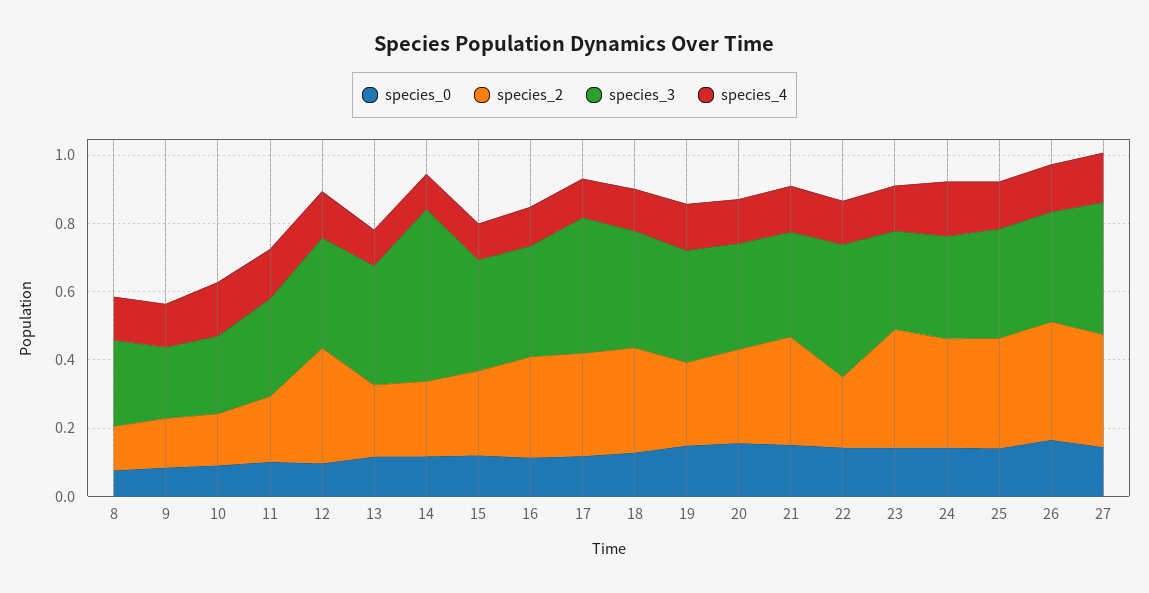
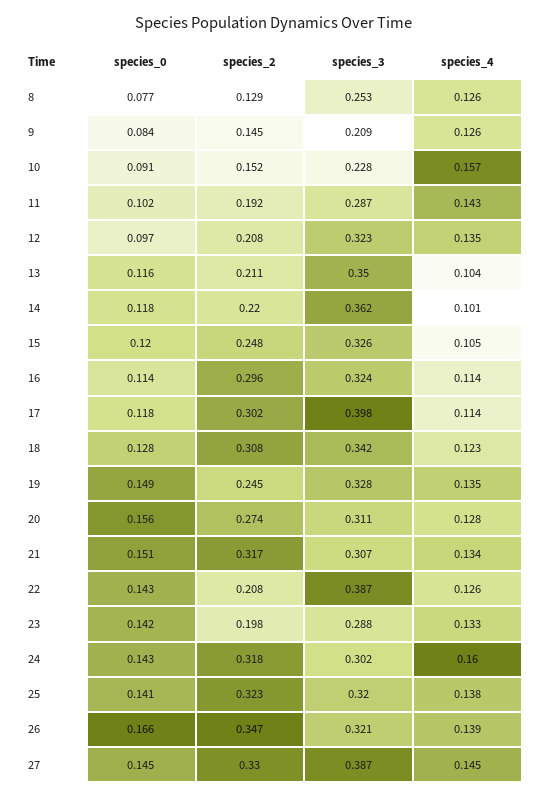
  {
    "species_0": {
      "8": 0.077,
      "9": 0.084,
      "10": 0.091,
      "11": 0.102,
      "12": 0.097,
      "13": 0.116,
      "14": 0.118,
      "15": 0.12,
      "16": 0.114,
      "17": 0.118,
      "18": 0.128,
      "19": 0.149,
      "20": 0.156,
      "21": 0.151,
      "22": 0.143,
      "23": 0.142,
      "24": 0.143,
      "25": 0.141,
      "26": 0.166,
      "27": 0.145
    },
    "species_2": {
      "8": 0.129,
      "9": 0.145,
      "10": 0.152,
      "11": 0.192,
-     "12": 0.35,
+     "12": 0.208,
      "13": 0.211,
      "14": 0.22,
      "15": 0.248,
      "16": 0.296,
      "17": 0.302,
      "18": 0.308,
      "19": 0.245,
      "20": 0.274,
      "21": 0.317,
      "22": 0.208,
-     "23": 0.35,
+     "23": 0.198,
      "24": 0.318,
      "25": 0.323,
      "26": 0.347,
      "27": 0.33
    },
    "species_3": {
      "8": 0.253,
      "9": 0.209,
      "10": 0.228,
      "11": 0.287,
      "12": 0.323,
      "13": 0.35,
-     "14": 0.5,
+     "14": 0.362,
      "15": 0.326,
      "16": 0.324,
      "17": 0.398,
      "18": 0.342,
      "19": 0.328,
      "20": 0.311,
      "21": 0.307,
      "22": 0.387,
      "23": 0.288,
      "24": 0.302,
      "25": 0.32,
      "26": 0.321,
      "27": 0.387
    },
    "species_4": {
      "8": 0.126,
      "9": 0.126,
      "10": 0.157,
      "11": 0.143,
      "12": 0.135,
      "13": 0.104,
      "14": 0.101,
      "15": 0.105,
      "16": 0.114,
      "17": 0.114,
      "18": 0.123,
      "19": 0.135,
      "20": 0.128,
      "21": 0.134,
      "22": 0.126,
      "23": 0.133,
      "24": 0.16,
      "25": 0.138,
      "26": 0.139,
      "27": 0.145
    }
  }

